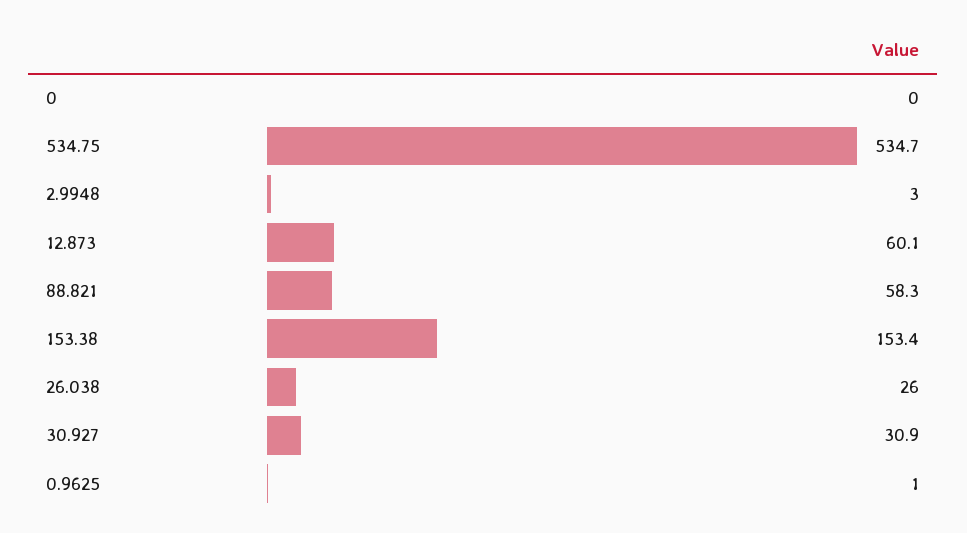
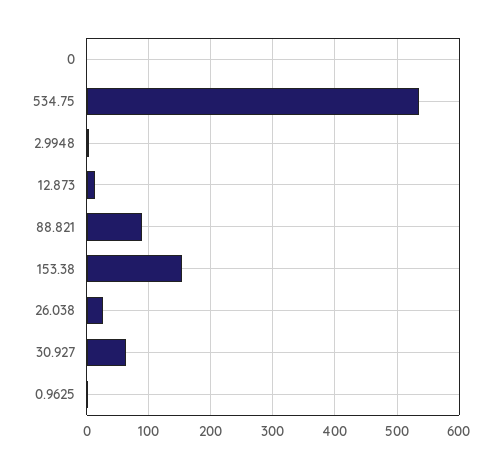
  {
    "0": 0,
    "534.75": 534.7,
    "2.9948": 3,
-   "12.873": 60.1,
+   "12.873": 10,
-   "88.821": 58.3,
+   "88.821": 90,
    "153.38": 153.4,
    "26.038": 26,
-   "30.927": 30.9,
+   "30.927": 60,
    "0.9625": 1
  }

